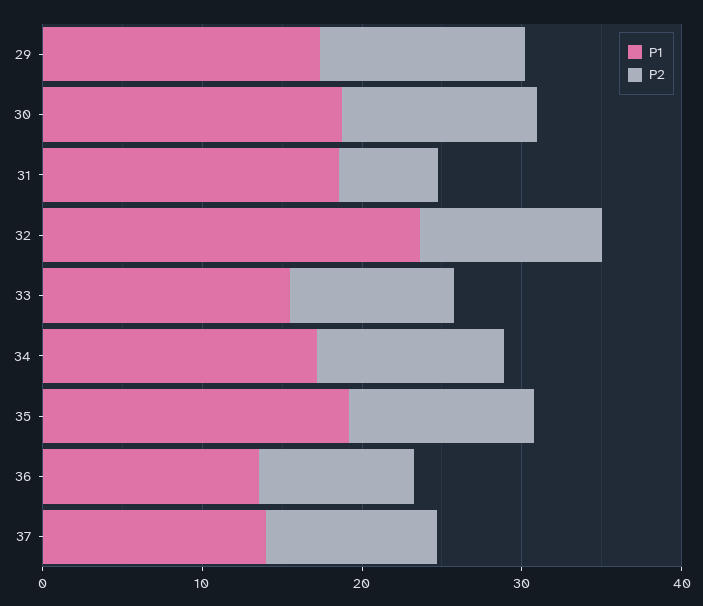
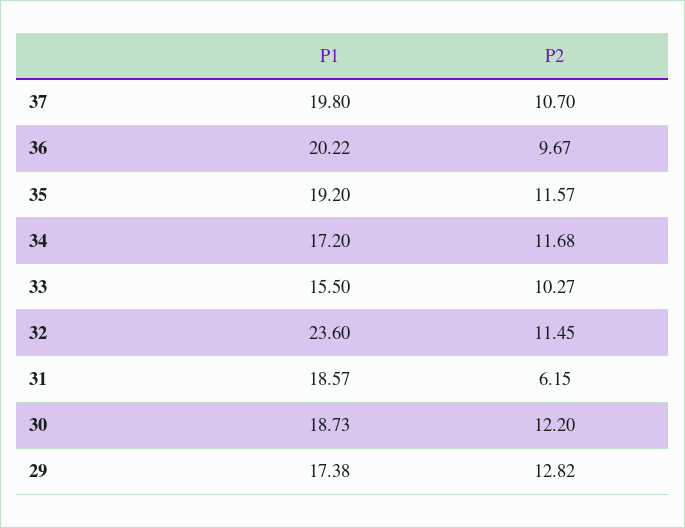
  {
    "P1": {
      "29": 17.38,
      "30": 18.73,
      "31": 18.57,
      "32": 23.6,
      "33": 15.5,
      "34": 17.2,
      "35": 19.2,
-     "36": 14,
+     "36": 20.22,
-     "37": 14
+     "37": 19.8
    },
    "P2": {
      "29": 12.82,
      "30": 12.2,
      "31": 6.15,
      "32": 11.45,
      "33": 10.27,
      "34": 11.68,
      "35": 11.57,
      "36": 9.67,
      "37": 10.7
    }
  }

